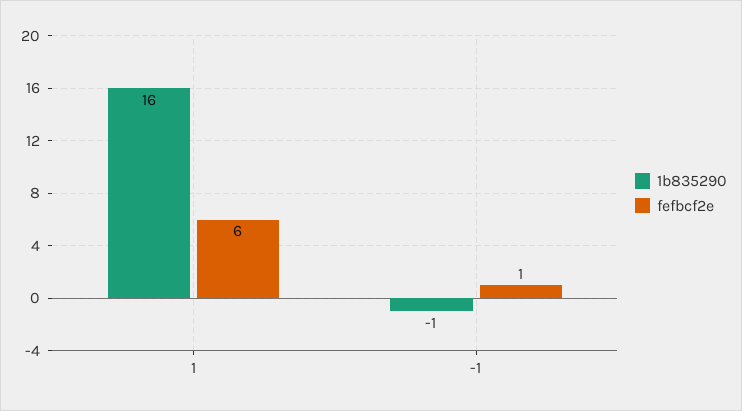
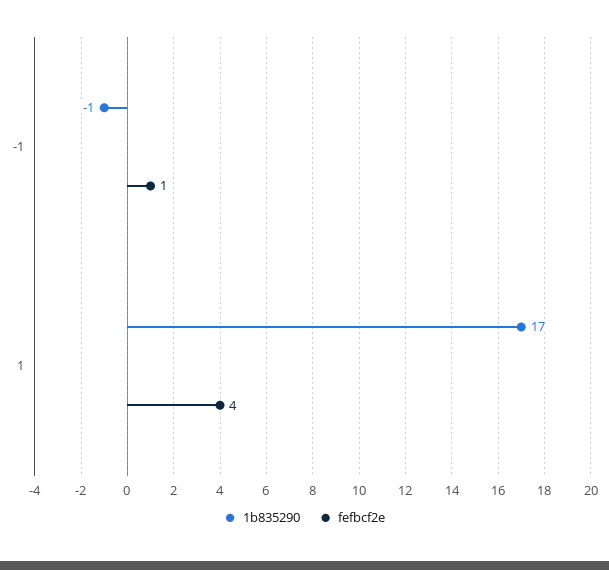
  {
    "1b835290": {
-     "1": 16,
+     "1": 17,
      "-1": -1
    },
    "fefbcf2e": {
-     "1": 6,
+     "1": 4,
      "-1": 1
    }
  }

